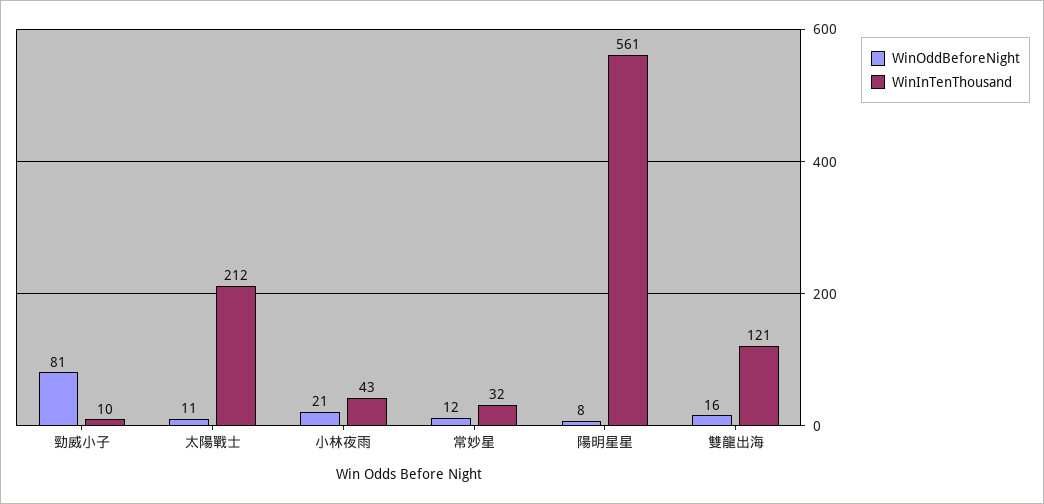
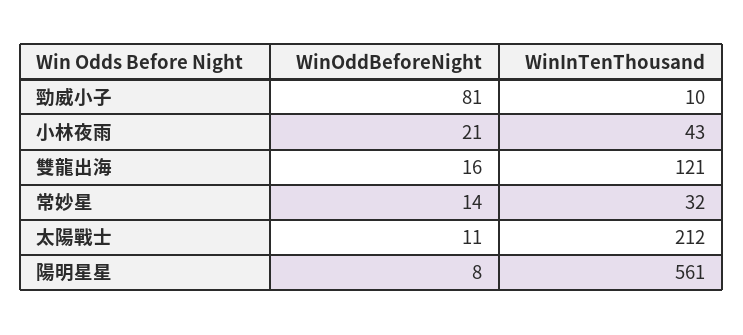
  {
    "WinOddBeforeNight": {
      "勁威小子": 81,
      "太陽戰士": 11,
      "小林夜雨": 21,
-     "常妙星": 12,
+     "常妙星": 14,
      "陽明星星": 8,
      "雙龍出海": 16
    },
    "WinInTenThousand": {
      "勁威小子": 10,
      "太陽戰士": 212,
      "小林夜雨": 43,
      "常妙星": 32,
      "陽明星星": 561,
      "雙龍出海": 121
    }
  }

